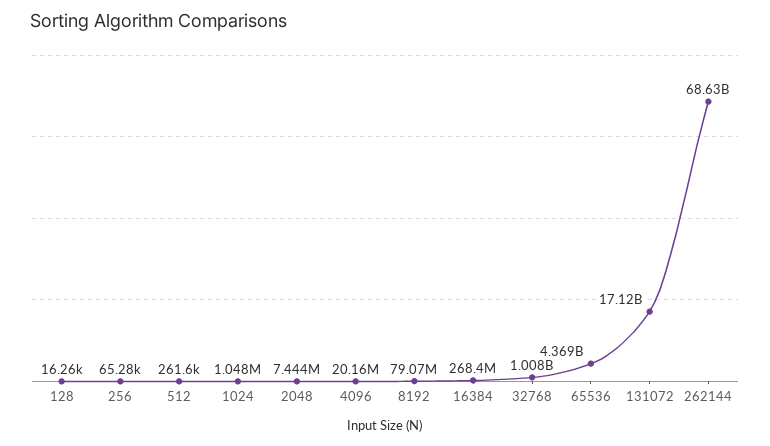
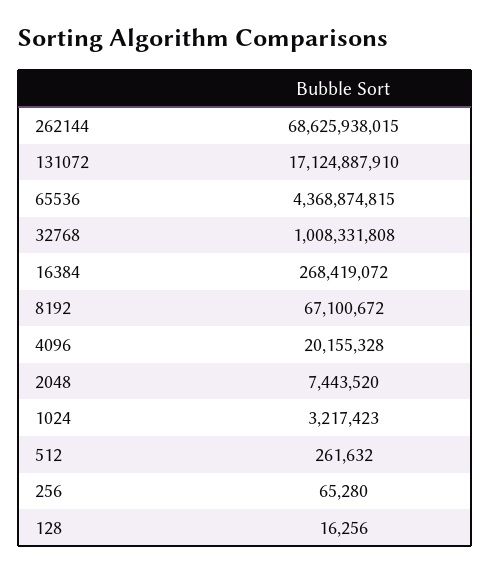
  {
    "128": 16256,
    "256": 65280,
    "512": 261632,
-   "1024": 1048000,
+   "1024": 3217423,
    "2048": 7443520,
    "4096": 20155328,
-   "8192": 79070000,
+   "8192": 67100672,
    "16384": 268419072,
    "32768": 1008331808,
    "65536": 4368874815,
    "131072": 17124887910,
    "262144": 68625938015
  }

